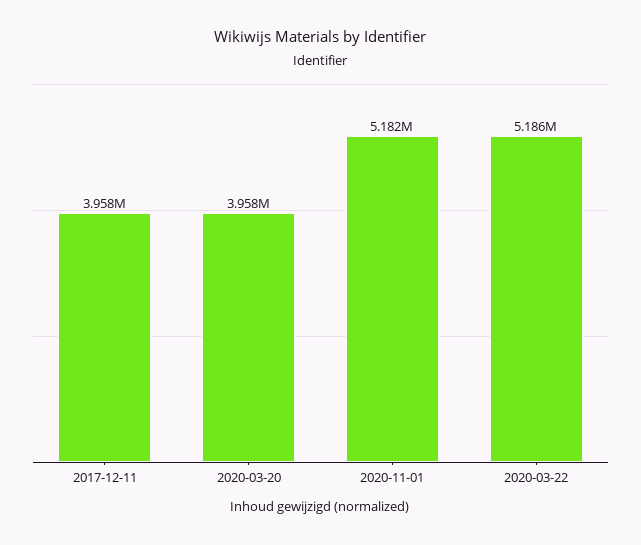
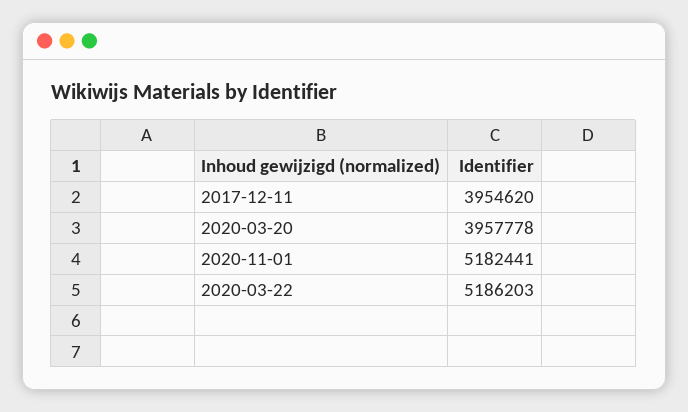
  {
-   "2017-12-11": 3958000,
+   "2017-12-11": 3954620,
    "2020-03-20": 3957778,
    "2020-11-01": 5182441,
    "2020-03-22": 5186203
  }

